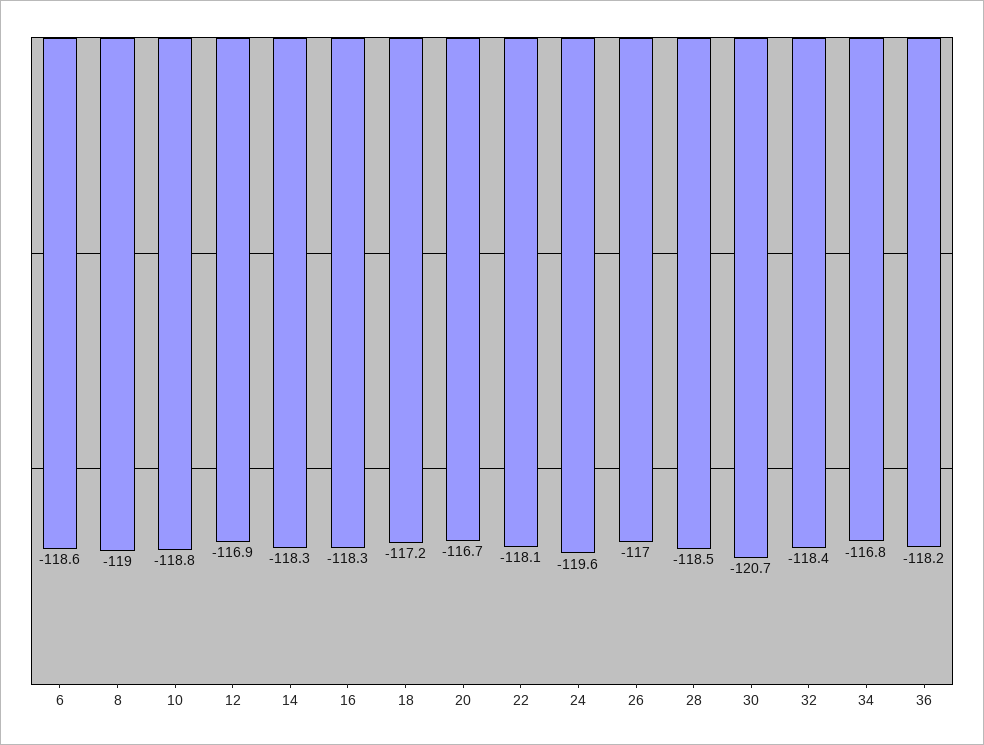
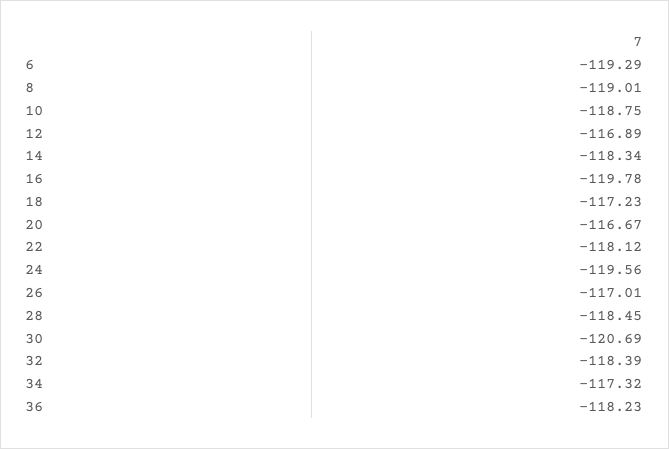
  {
-   "6": -118.6,
+   "6": -119.29,
    "8": -119.01,
    "10": -118.75,
    "12": -116.89,
    "14": -118.34,
-   "16": -118.3,
+   "16": -119.78,
    "18": -117.23,
    "20": -116.67,
    "22": -118.12,
    "24": -119.56,
    "26": -117.01,
    "28": -118.45,
    "30": -120.69,
    "32": -118.39,
-   "34": -116.8,
+   "34": -117.32,
    "36": -118.23
  }

